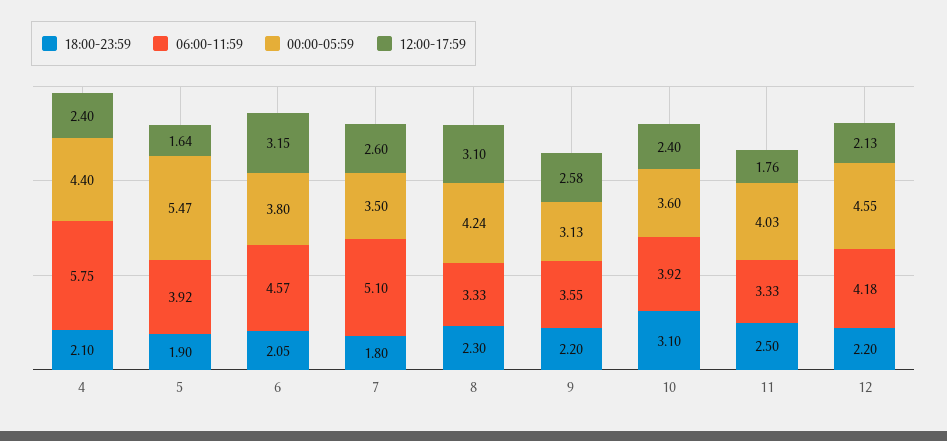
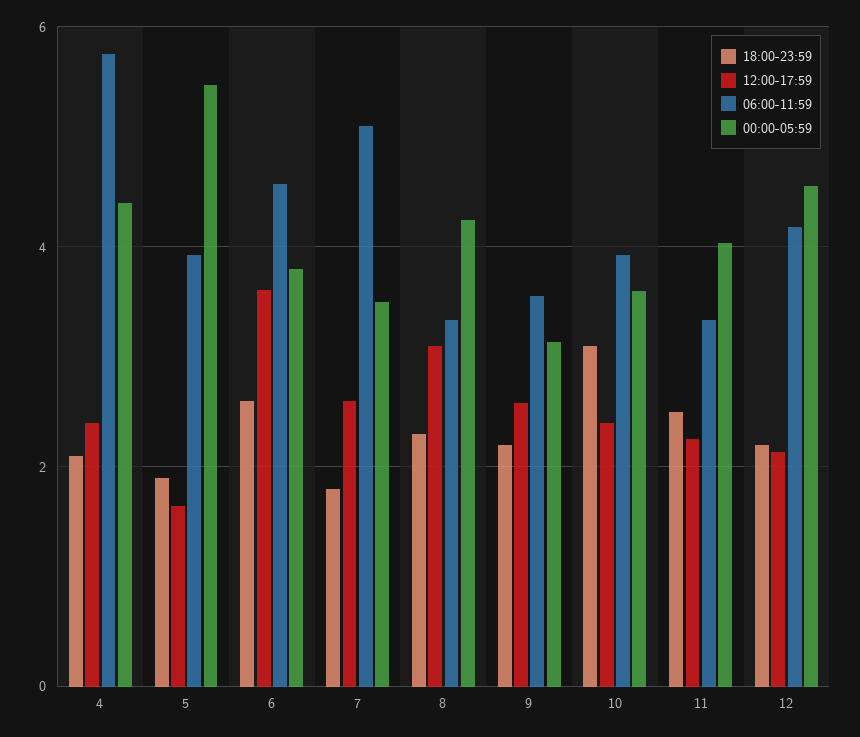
  {
    "18:00-23:59": {
      "4": 2.1,
      "5": 1.9,
-     "6": 2.05,
+     "6": 2.6,
      "7": 1.8,
      "8": 2.3,
      "9": 2.2,
      "10": 3.1,
      "11": 2.5,
      "12": 2.2
    },
    "06:00-11:59": {
      "4": 5.75,
      "5": 3.92,
      "6": 4.57,
      "7": 5.1,
      "8": 3.33,
      "9": 3.55,
      "10": 3.92,
      "11": 3.33,
      "12": 4.18
    },
    "00:00-05:59": {
      "4": 4.4,
      "5": 5.47,
      "6": 3.8,
      "7": 3.5,
      "8": 4.24,
      "9": 3.13,
      "10": 3.6,
      "11": 4.03,
      "12": 4.55
    },
    "12:00-17:59": {
      "4": 2.4,
      "5": 1.64,
-     "6": 3.15,
+     "6": 3.6,
      "7": 2.6,
      "8": 3.1,
      "9": 2.58,
      "10": 2.4,
-     "11": 1.76,
+     "11": 2.2,
      "12": 2.13
    }
  }

